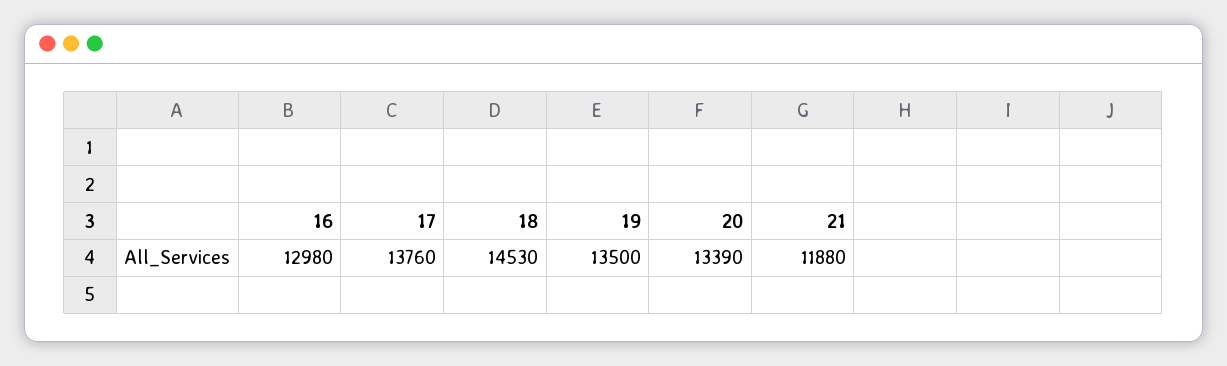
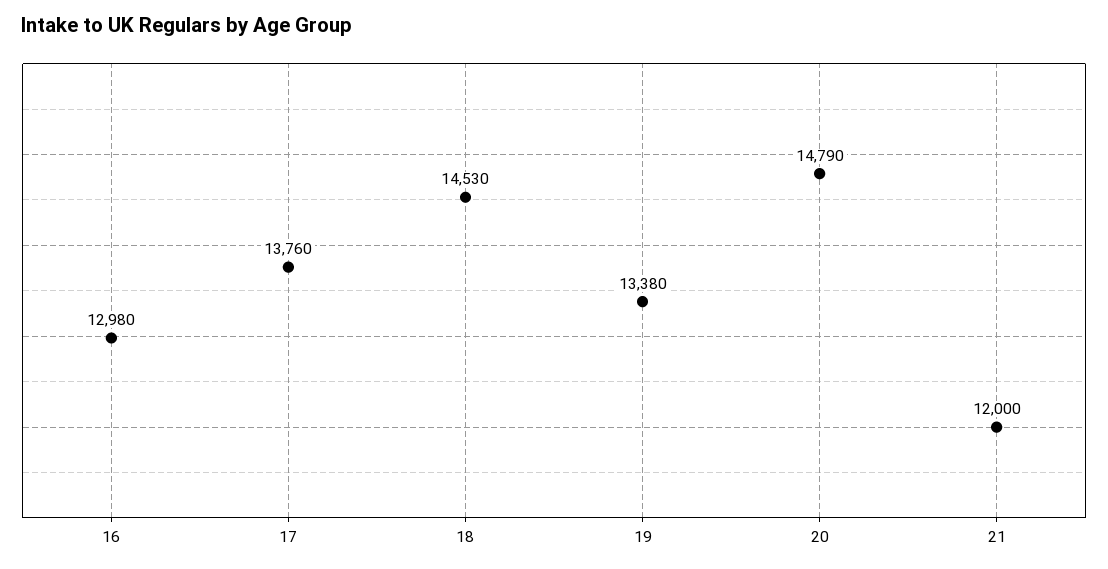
  {
    "16": 12980,
    "17": 13760,
    "18": 14530,
-   "19": 13500,
+   "19": 13380,
-   "20": 13390,
+   "20": 14790,
-   "21": 11880
+   "21": 12000
  }

